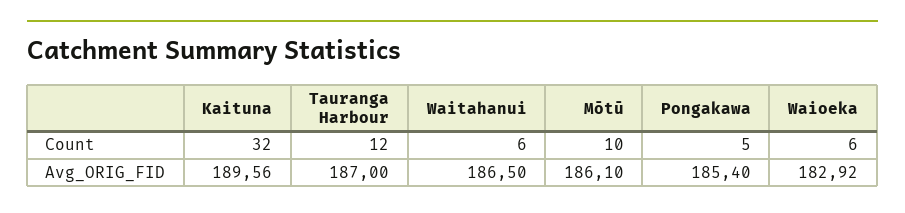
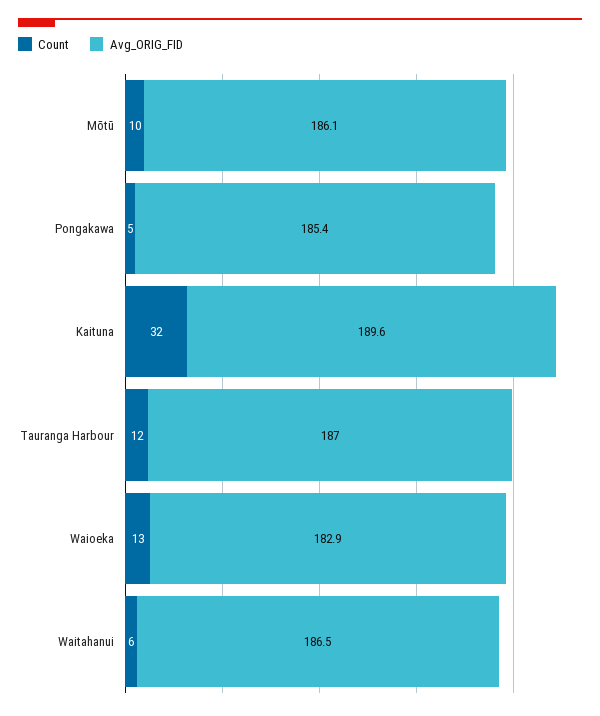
  {
    "Count": {
      "Kaituna": 32,
      "Tauranga Harbour": 12,
      "Waitahanui": 6,
      "Mōtū": 10,
      "Pongakawa": 5,
-     "Waioeka": 6
+     "Waioeka": 13
    },
    "Avg_ORIG_FID": {
      "Kaituna": 189.56,
      "Tauranga Harbour": 187,
      "Waitahanui": 186.5,
      "Mōtū": 186.1,
      "Pongakawa": 185.4,
      "Waioeka": 182.92
    }
  }

